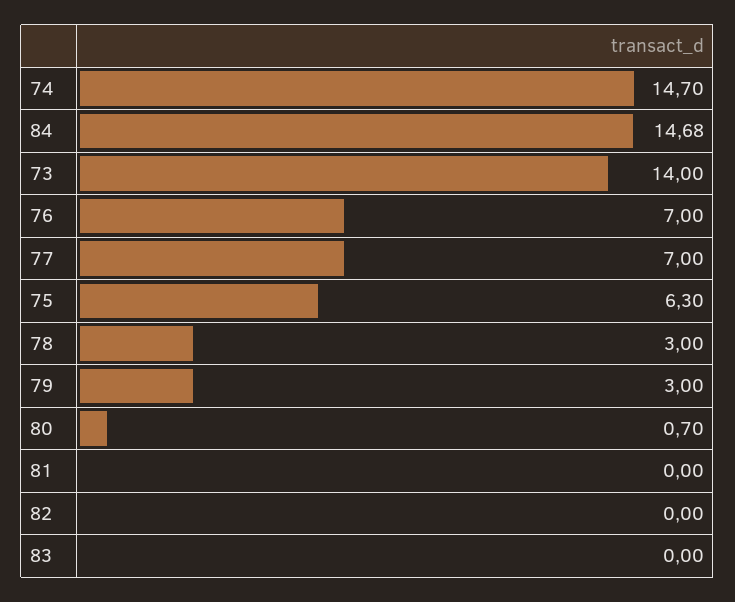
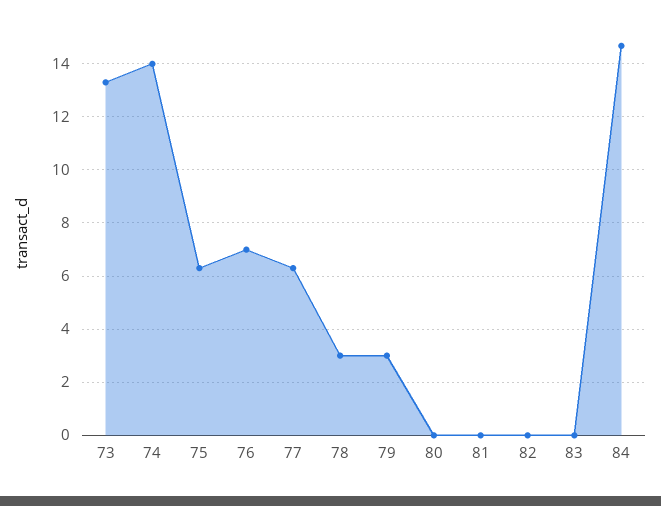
  {
-   "74": 14.7,
+   "74": 14,
    "84": 14.68,
-   "73": 14,
+   "73": 13.25,
    "76": 7,
-   "77": 7,
+   "77": 6.25,
    "75": 6.3,
    "78": 3,
    "79": 3,
-   "80": 0.7,
+   "80": 0,
    "81": 0,
    "82": 0,
    "83": 0
  }

